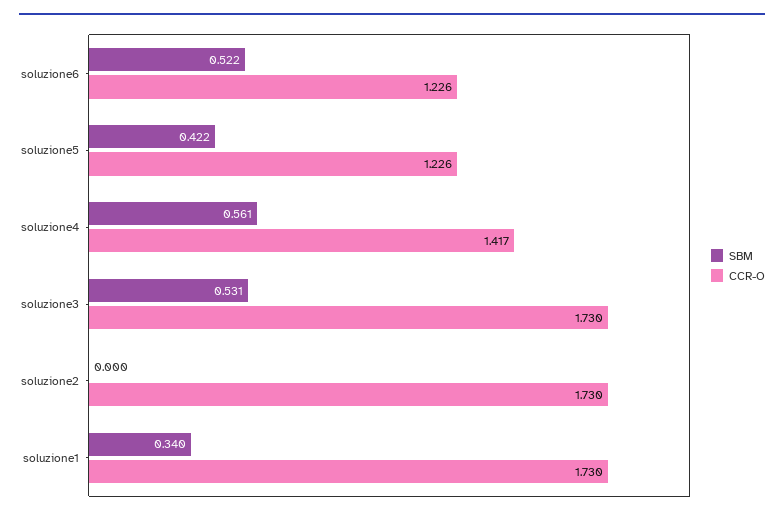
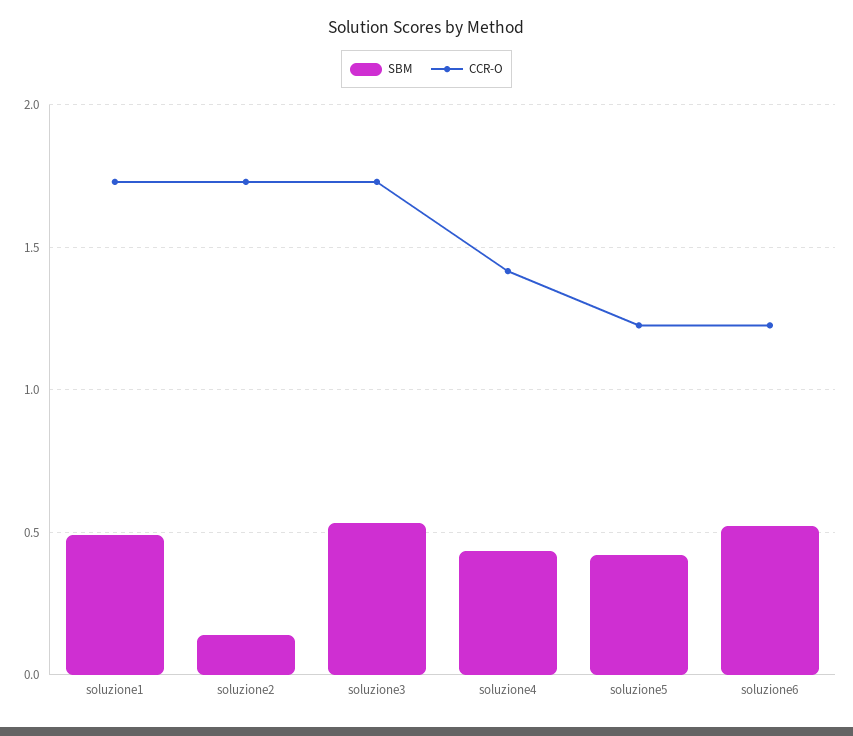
  {
    "SBM": {
      "soluzione6": 0.522,
      "soluzione5": 0.422,
-     "soluzione4": 0.561,
+     "soluzione4": 0.45,
      "soluzione3": 0.531,
-     "soluzione2": 0,
+     "soluzione2": 0.15,
-     "soluzione1": 0.34
+     "soluzione1": 0.5
    },
    "CCR-O": {
      "soluzione6": 1.226,
      "soluzione5": 1.226,
      "soluzione4": 1.417,
      "soluzione3": 1.73,
      "soluzione2": 1.73,
      "soluzione1": 1.73
    }
  }

